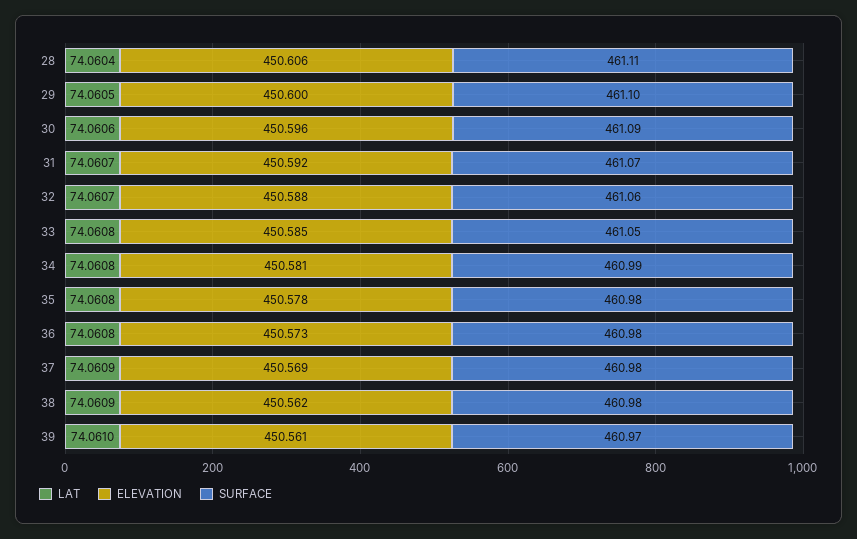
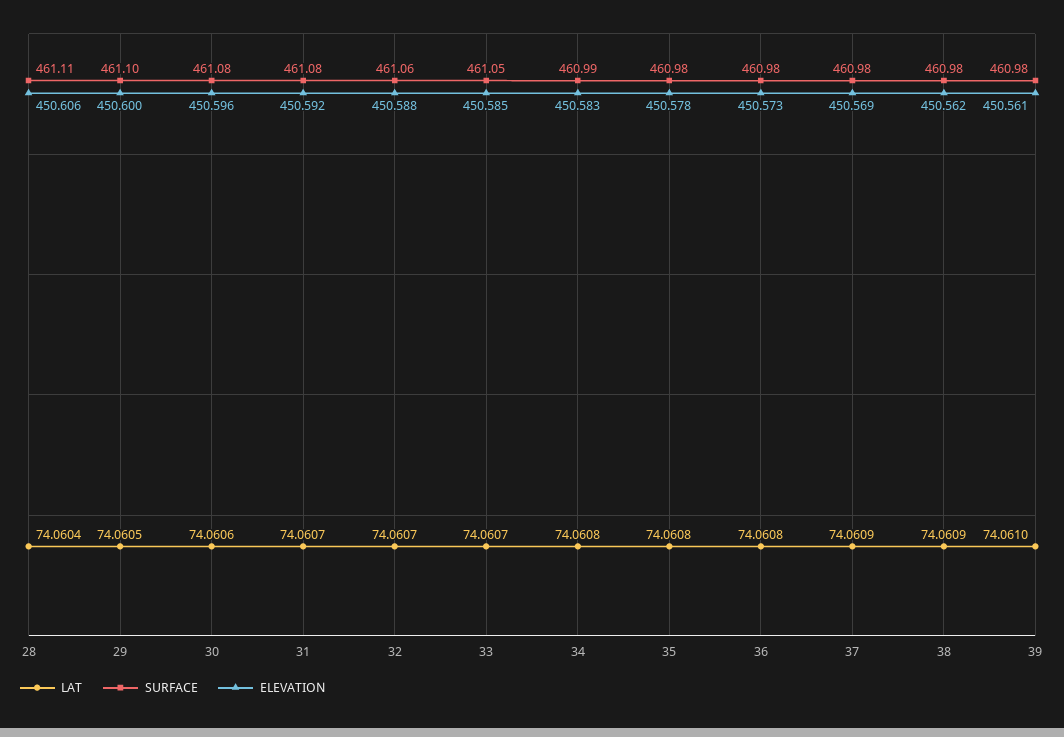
  {
    "LAT": {
      "28": 74.0604,
      "29": 74.0605,
      "30": 74.0606,
      "31": 74.0607,
      "32": 74.0607,
-     "33": 74.0608,
+     "33": 74.0607,
      "34": 74.0608,
      "35": 74.0608,
      "36": 74.0608,
      "37": 74.0609,
      "38": 74.0609,
      "39": 74.061
    },
    "ELEVATION": {
      "28": 450.606,
      "29": 450.6,
      "30": 450.596,
      "31": 450.592,
      "32": 450.588,
      "33": 450.585,
-     "34": 450.581,
+     "34": 450.583,
      "35": 450.578,
      "36": 450.573,
      "37": 450.569,
      "38": 450.562,
      "39": 450.561
    },
    "SURFACE": {
      "28": 461.11,
      "29": 461.1,
-     "30": 461.09,
+     "30": 461.08,
-     "31": 461.07,
+     "31": 461.08,
      "32": 461.06,
      "33": 461.05,
      "34": 460.99,
      "35": 460.98,
      "36": 460.98,
      "37": 460.98,
      "38": 460.98,
-     "39": 460.97
+     "39": 460.98
    }
  }

